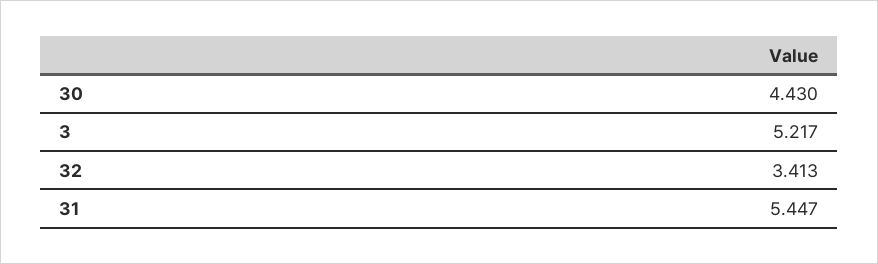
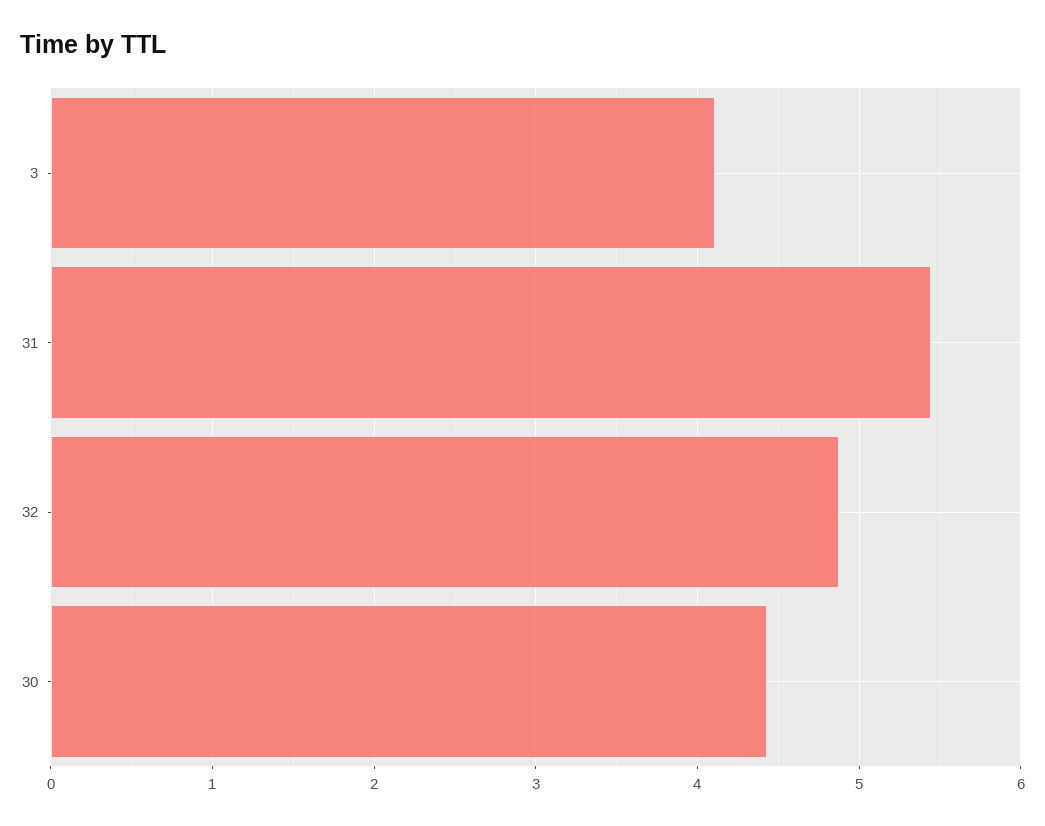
  {
    "30": 4.43,
-   "3": 5.217,
+   "3": 4.1,
-   "32": 3.413,
+   "32": 4.9,
    "31": 5.447
  }

